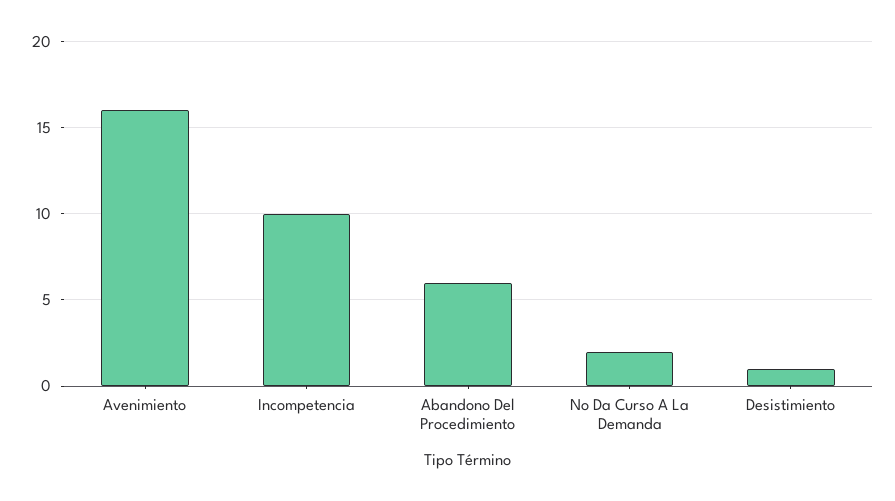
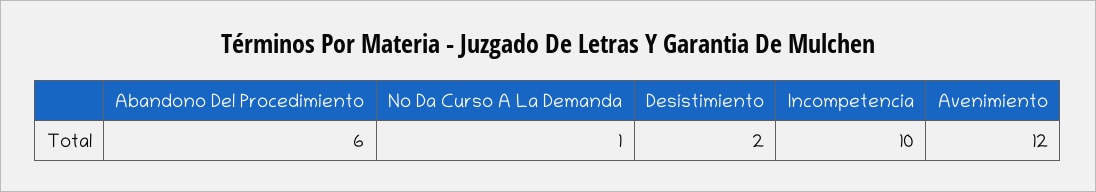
  {
-   "Avenimiento": 16,
+   "Avenimiento": 12,
    "Incompetencia": 10,
    "Abandono Del Procedimiento": 6,
-   "No Da Curso A La Demanda": 2,
+   "No Da Curso A La Demanda": 1,
-   "Desistimiento": 1
+   "Desistimiento": 2
  }

